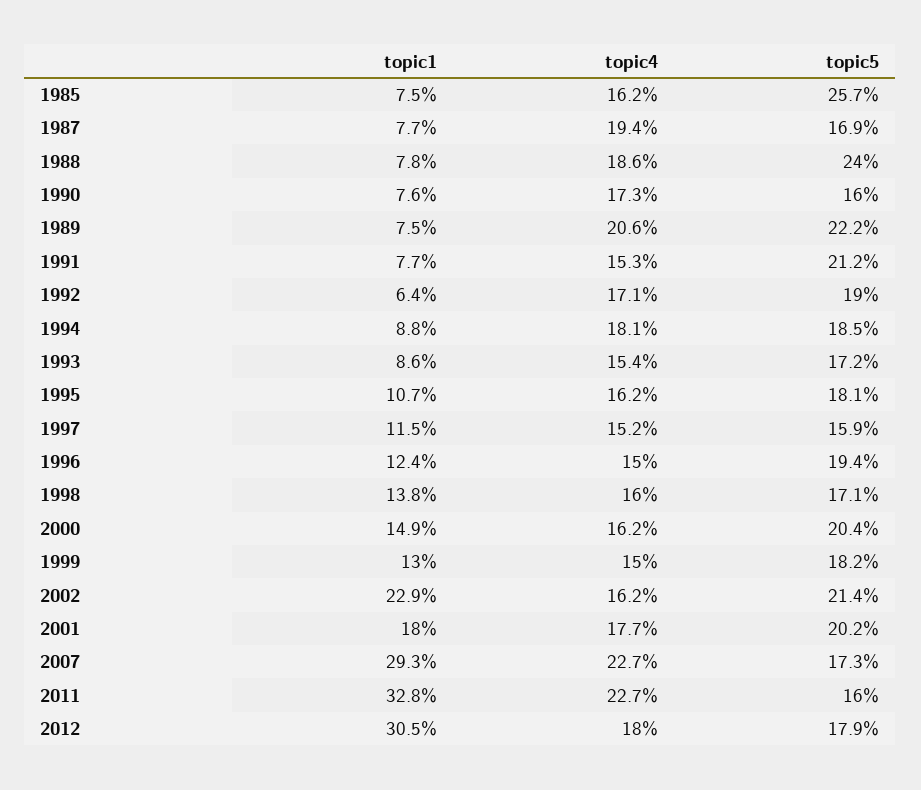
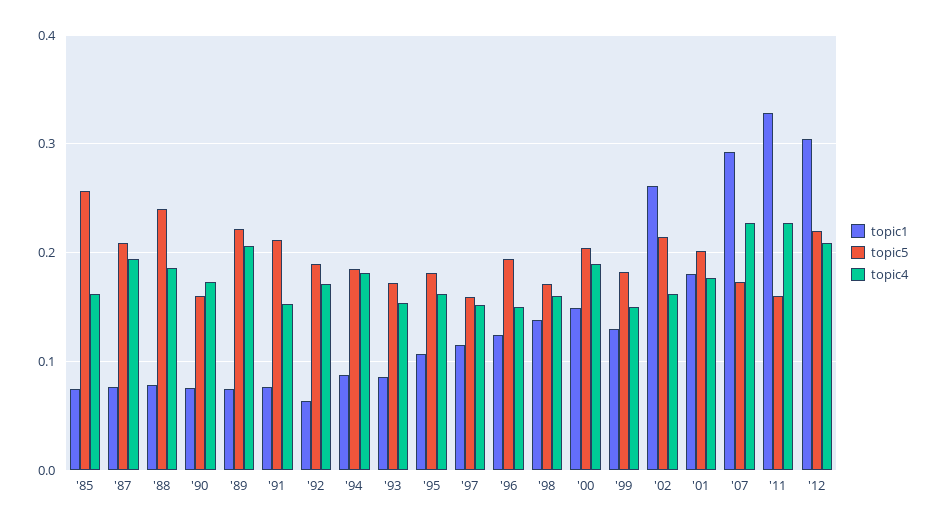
  {
    "topic1": {
      "1985": 0.075,
      "1987": 0.077,
      "1988": 0.078,
      "1990": 0.076,
      "1989": 0.075,
      "1991": 0.077,
      "1992": 0.064,
      "1994": 0.088,
      "1993": 0.086,
      "1995": 0.107,
      "1997": 0.115,
      "1996": 0.124,
      "1998": 0.138,
      "2000": 0.149,
      "1999": 0.13,
-     "2002": 0.229,
+     "2002": 0.26,
      "2001": 0.18,
      "2007": 0.293,
      "2011": 0.328,
      "2012": 0.305
    },
    "topic4": {
      "1985": 0.162,
      "1987": 0.194,
      "1988": 0.186,
      "1990": 0.173,
      "1989": 0.206,
      "1991": 0.153,
      "1992": 0.171,
      "1994": 0.181,
      "1993": 0.154,
      "1995": 0.162,
      "1997": 0.152,
      "1996": 0.15,
      "1998": 0.16,
-     "2000": 0.162,
+     "2000": 0.19,
      "1999": 0.15,
      "2002": 0.162,
      "2001": 0.177,
      "2007": 0.227,
      "2011": 0.227,
-     "2012": 0.18
+     "2012": 0.21
    },
    "topic5": {
      "1985": 0.257,
-     "1987": 0.169,
+     "1987": 0.21,
      "1988": 0.24,
      "1990": 0.16,
      "1989": 0.222,
      "1991": 0.212,
      "1992": 0.19,
      "1994": 0.185,
      "1993": 0.172,
      "1995": 0.181,
      "1997": 0.159,
      "1996": 0.194,
      "1998": 0.171,
      "2000": 0.204,
      "1999": 0.182,
      "2002": 0.214,
      "2001": 0.202,
      "2007": 0.173,
      "2011": 0.16,
-     "2012": 0.179
+     "2012": 0.22
    }
  }

